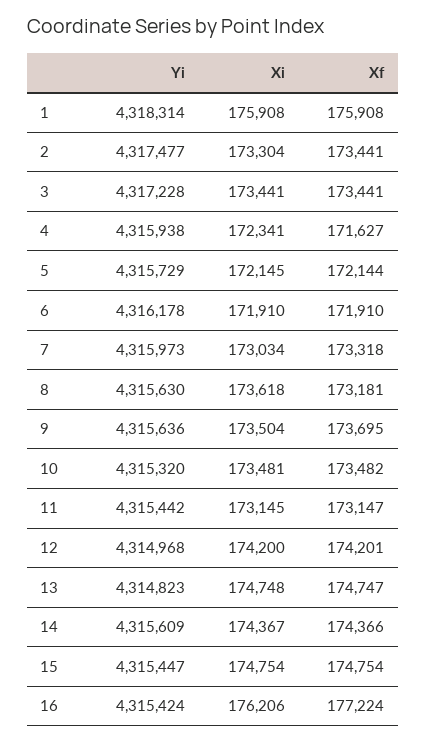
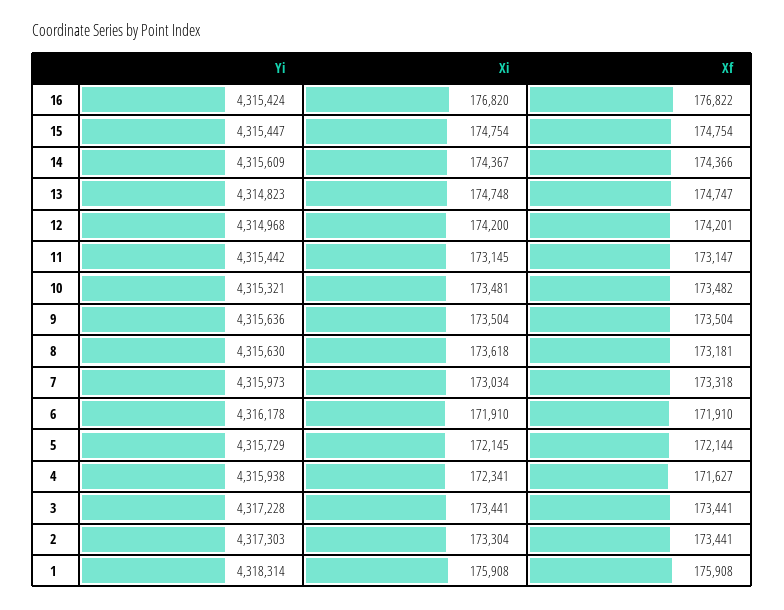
  {
    "Yi": {
      "1": 4318314,
-     "2": 4317477,
+     "2": 4317303,
      "3": 4317228,
      "4": 4315938,
      "5": 4315729,
      "6": 4316178,
      "7": 4315973,
      "8": 4315630,
      "9": 4315636,
-     "10": 4315320,
+     "10": 4315321,
      "11": 4315442,
      "12": 4314968,
      "13": 4314823,
      "14": 4315609,
      "15": 4315447,
      "16": 4315424
    },
    "Xi": {
      "1": 175908,
      "2": 173304,
      "3": 173441,
      "4": 172341,
      "5": 172145,
      "6": 171910,
      "7": 173034,
      "8": 173618,
      "9": 173504,
      "10": 173481,
      "11": 173145,
      "12": 174200,
      "13": 174748,
      "14": 174367,
      "15": 174754,
-     "16": 176206
+     "16": 176820
    },
    "Xf": {
      "1": 175908,
      "2": 173441,
      "3": 173441,
      "4": 171627,
      "5": 172144,
      "6": 171910,
      "7": 173318,
      "8": 173181,
-     "9": 173695,
+     "9": 173504,
      "10": 173482,
      "11": 173147,
      "12": 174201,
      "13": 174747,
      "14": 174366,
      "15": 174754,
-     "16": 177224
+     "16": 176822
    }
  }

